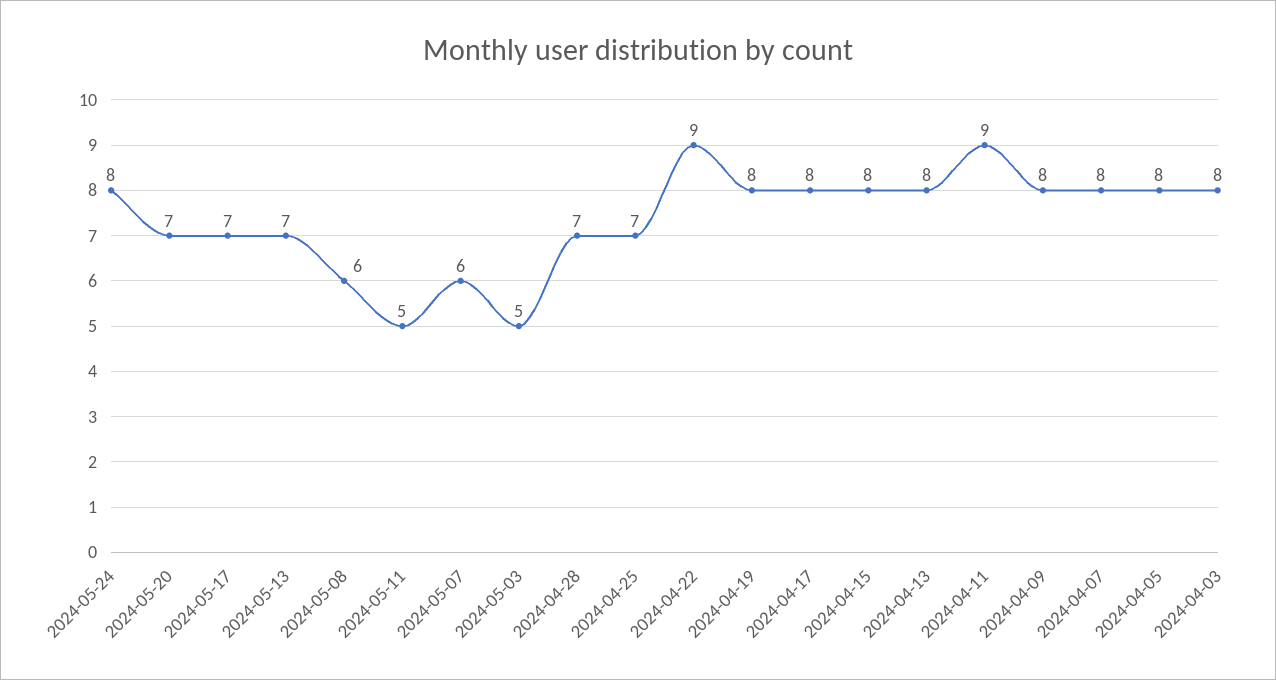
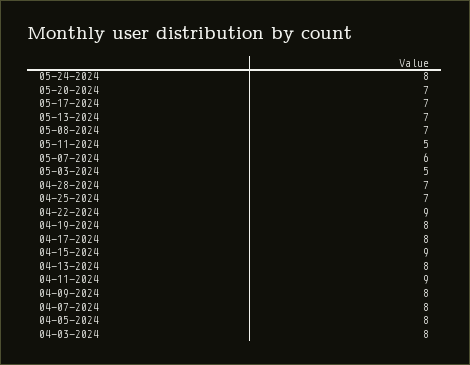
  {
    "2024-05-24": 8,
    "2024-05-20": 7,
    "2024-05-17": 7,
    "2024-05-13": 7,
-   "2024-05-08": 6,
+   "2024-05-08": 7,
    "2024-05-11": 5,
    "2024-05-07": 6,
    "2024-05-03": 5,
    "2024-04-28": 7,
    "2024-04-25": 7,
    "2024-04-22": 9,
    "2024-04-19": 8,
    "2024-04-17": 8,
-   "2024-04-15": 8,
+   "2024-04-15": 9,
    "2024-04-13": 8,
    "2024-04-11": 9,
    "2024-04-09": 8,
    "2024-04-07": 8,
    "2024-04-05": 8,
    "2024-04-03": 8
  }

